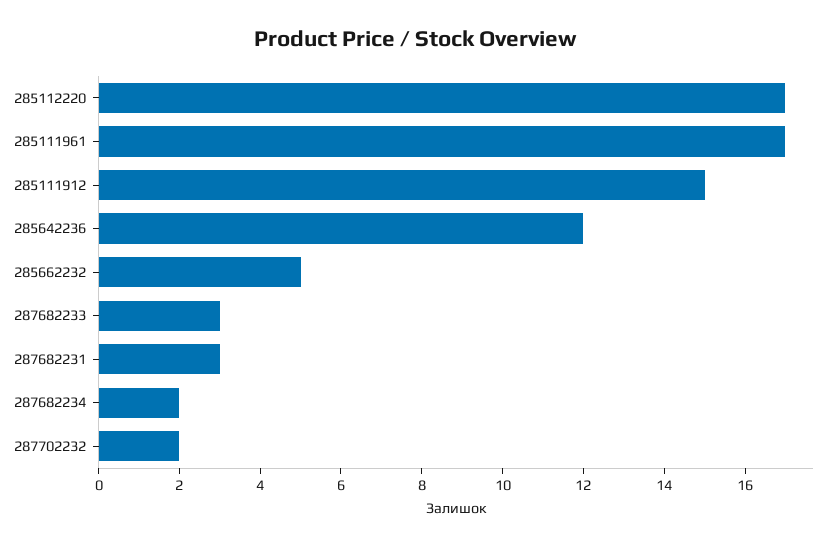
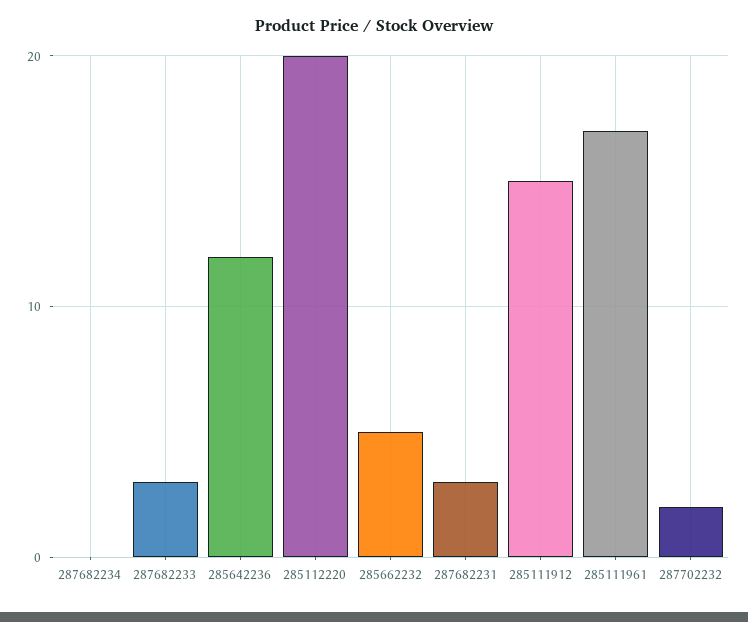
  {
-   "285112220": 17,
+   "285112220": 20,
    "285111961": 17,
    "285111912": 15,
    "285642236": 12,
    "285662232": 5,
    "287682233": 3,
    "287682231": 3,
-   "287682234": 2,
+   "287682234": 0,
    "287702232": 2
  }

